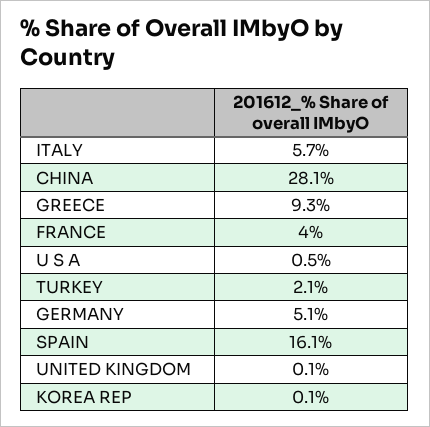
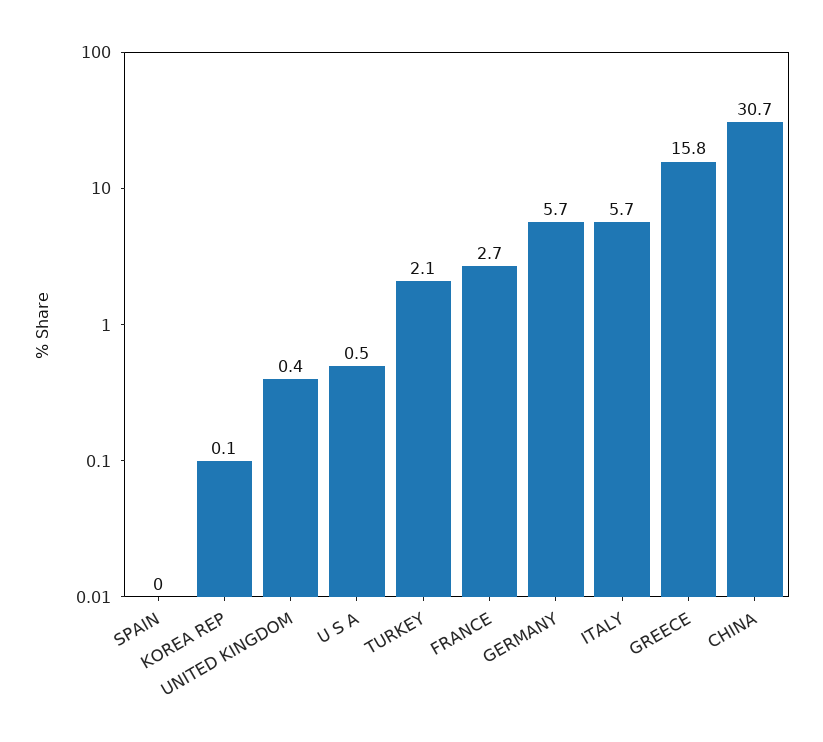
  {
    "ITALY": 5.7,
-   "CHINA": 28.1,
+   "CHINA": 30.7,
-   "GREECE": 9.3,
+   "GREECE": 15.8,
-   "FRANCE": 4,
+   "FRANCE": 2.7,
    "U S A": 0.5,
    "TURKEY": 2.1,
-   "GERMANY": 5.1,
+   "GERMANY": 5.7,
-   "SPAIN": 16.1,
+   "SPAIN": 0,
-   "UNITED KINGDOM": 0.1,
+   "UNITED KINGDOM": 0.4,
    "KOREA REP": 0.1
  }

